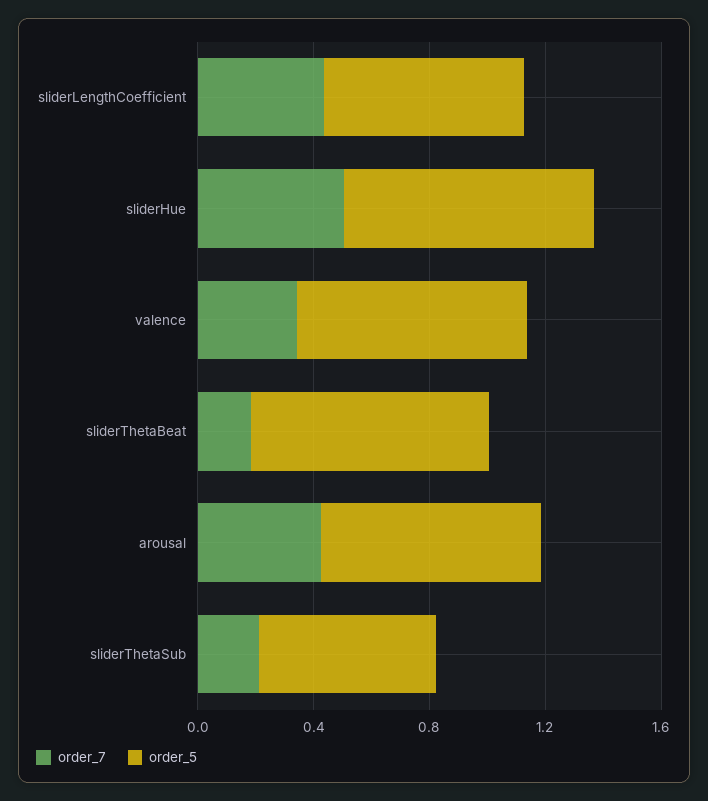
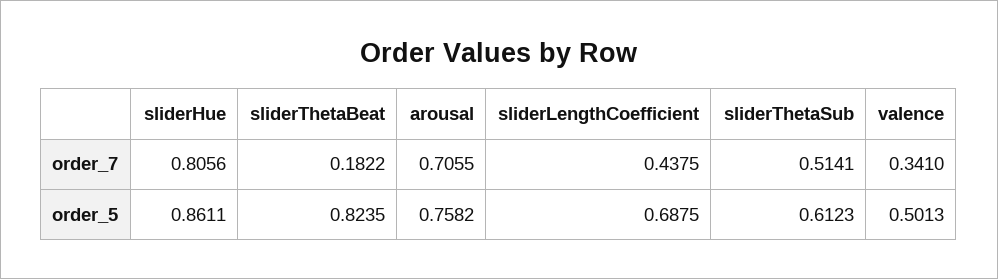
  {
    "order_7": {
      "sliderLengthCoefficient": 0.4375,
-     "sliderHue": 0.5,
+     "sliderHue": 0.8056,
      "valence": 0.341,
      "sliderThetaBeat": 0.1822,
-     "arousal": 0.4,
+     "arousal": 0.7055,
-     "sliderThetaSub": 0.2
+     "sliderThetaSub": 0.5141
    },
    "order_5": {
      "sliderLengthCoefficient": 0.6875,
      "sliderHue": 0.8611,
-     "valence": 0.8,
+     "valence": 0.5013,
      "sliderThetaBeat": 0.8235,
      "arousal": 0.7582,
      "sliderThetaSub": 0.6123
    }
  }

